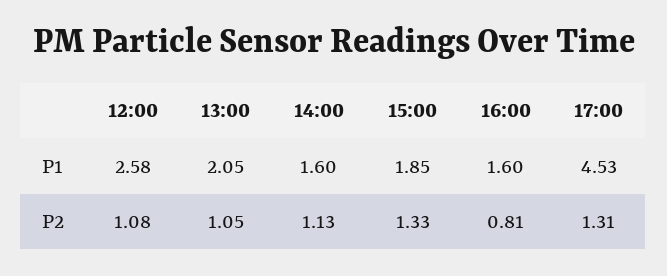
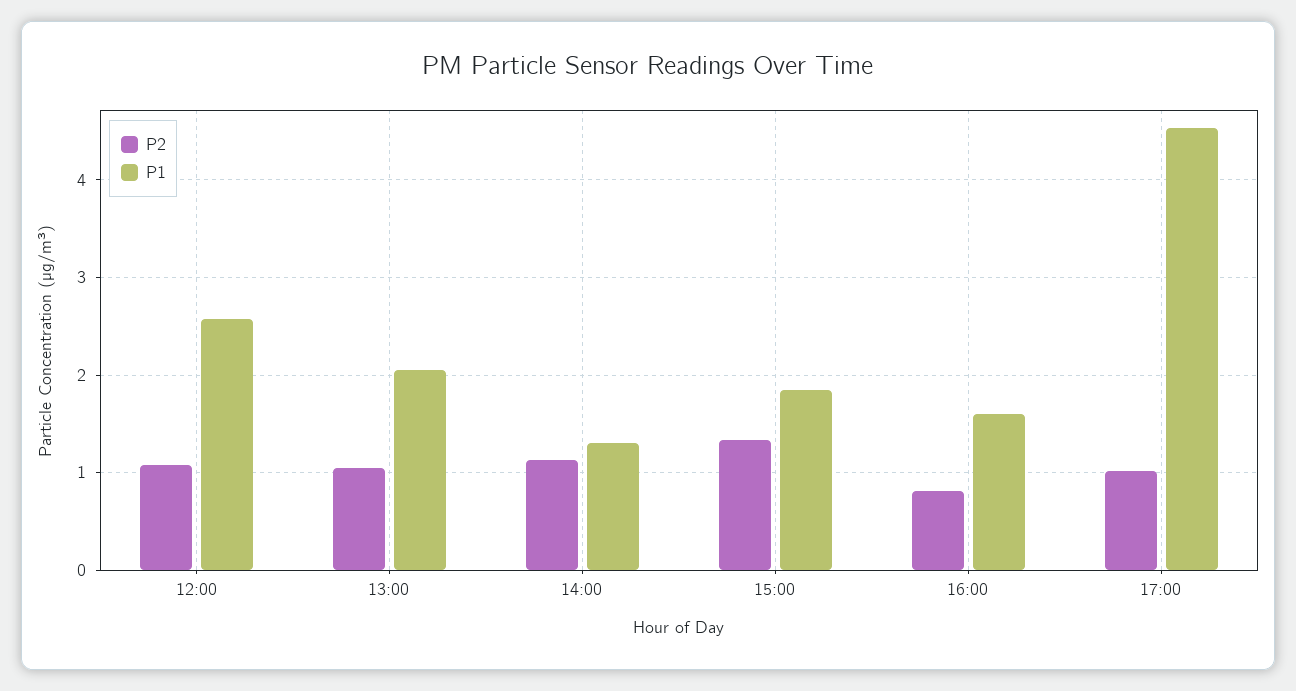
  {
    "P1": {
      "12:00": 2.58,
      "13:00": 2.05,
-     "14:00": 1.6,
+     "14:00": 1.3,
      "15:00": 1.85,
      "16:00": 1.6,
      "17:00": 4.53
    },
    "P2": {
      "12:00": 1.08,
      "13:00": 1.05,
      "14:00": 1.13,
      "15:00": 1.33,
      "16:00": 0.81,
-     "17:00": 1.31
+     "17:00": 1
    }
  }

